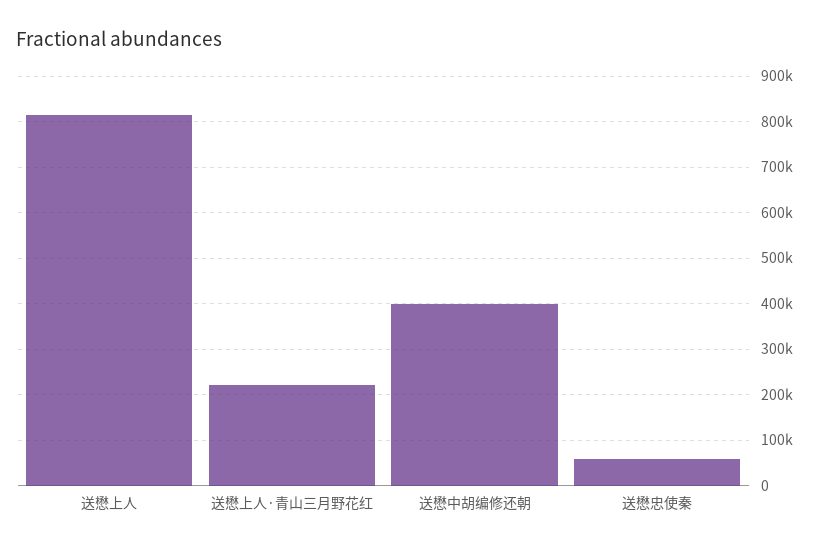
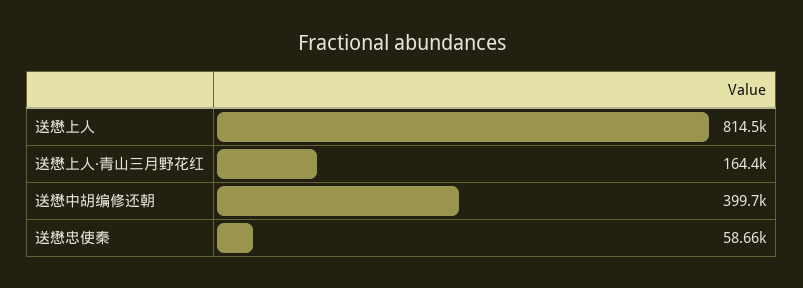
  {
    "送懋上人": 814500,
-   "送懋上人·青山三月野花红": 220000,
+   "送懋上人·青山三月野花红": 164400,
    "送懋中胡编修还朝": 399700,
    "送懋忠使秦": 58660
  }

